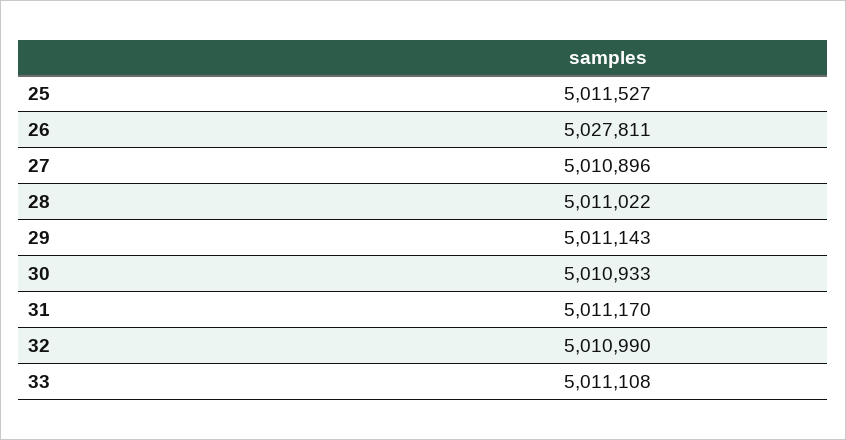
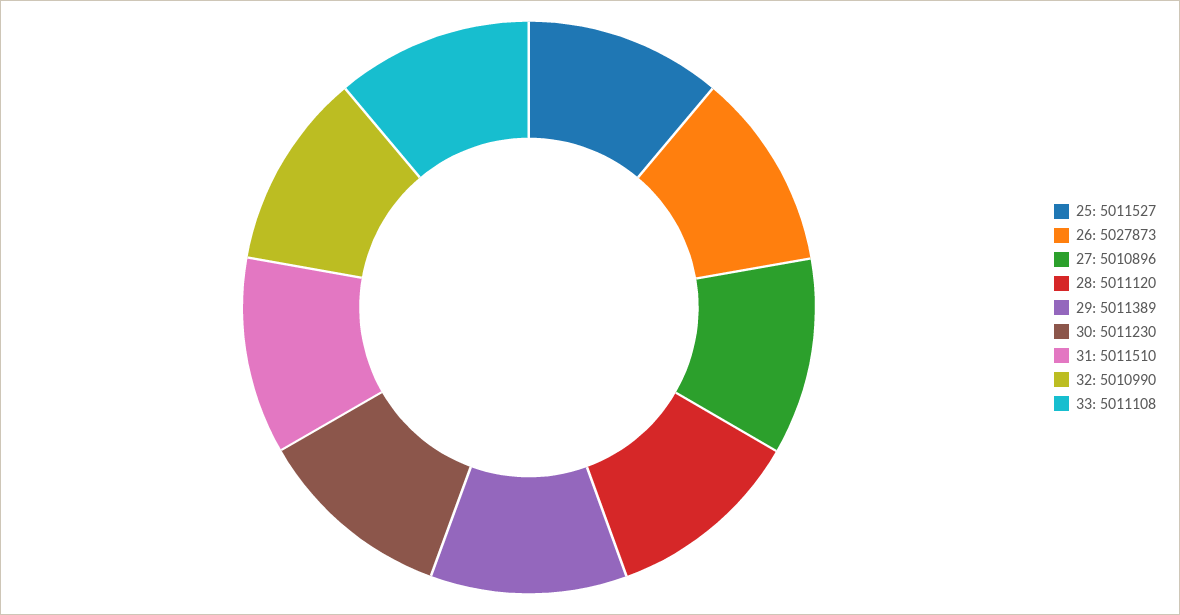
  {
    "25": 5011527,
-   "26": 5027811,
+   "26": 5027873,
    "27": 5010896,
-   "28": 5011022,
+   "28": 5011120,
-   "29": 5011143,
+   "29": 5011389,
-   "30": 5010933,
+   "30": 5011230,
-   "31": 5011170,
+   "31": 5011510,
    "32": 5010990,
    "33": 5011108
  }

